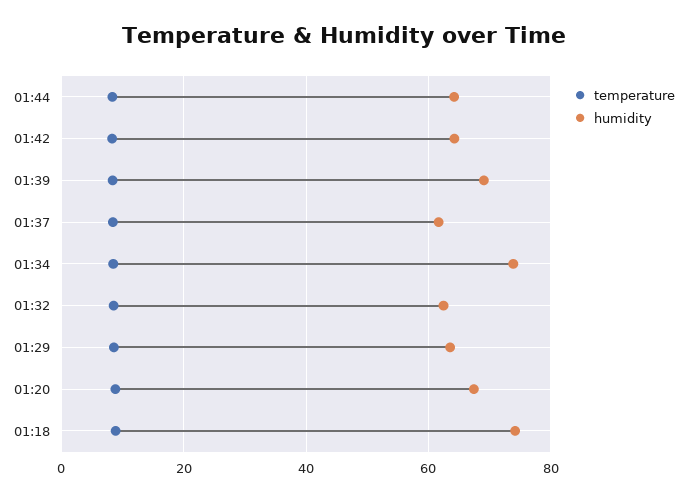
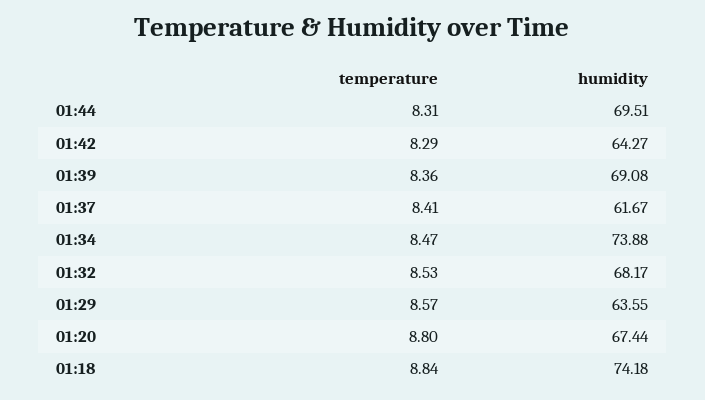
  {
    "temperature": {
      "01:44": 8.31,
      "01:42": 8.29,
      "01:39": 8.36,
      "01:37": 8.41,
      "01:34": 8.47,
      "01:32": 8.53,
      "01:29": 8.57,
      "01:20": 8.8,
      "01:18": 8.84
    },
    "humidity": {
-     "01:44": 64,
+     "01:44": 69.51,
      "01:42": 64.27,
      "01:39": 69.08,
      "01:37": 61.67,
      "01:34": 73.88,
-     "01:32": 62,
+     "01:32": 68.17,
      "01:29": 63.55,
      "01:20": 67.44,
      "01:18": 74.18
    }
  }

